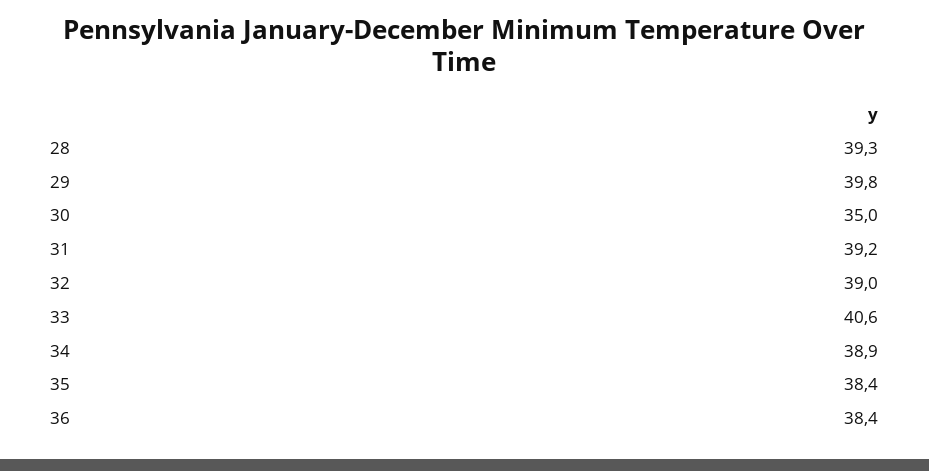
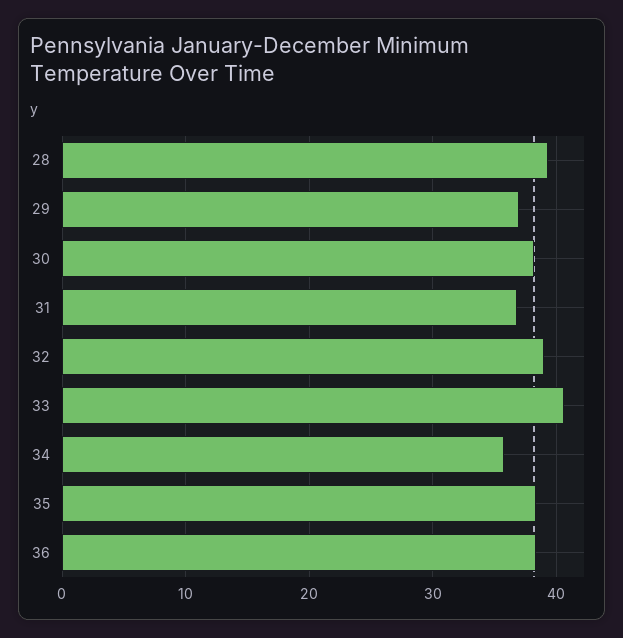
  {
    "28": 39.3,
-   "29": 39.8,
+   "29": 37,
-   "30": 35,
+   "30": 38,
-   "31": 39.2,
+   "31": 37,
    "32": 39,
    "33": 40.6,
-   "34": 38.9,
+   "34": 36,
    "35": 38.4,
    "36": 38.4
  }

